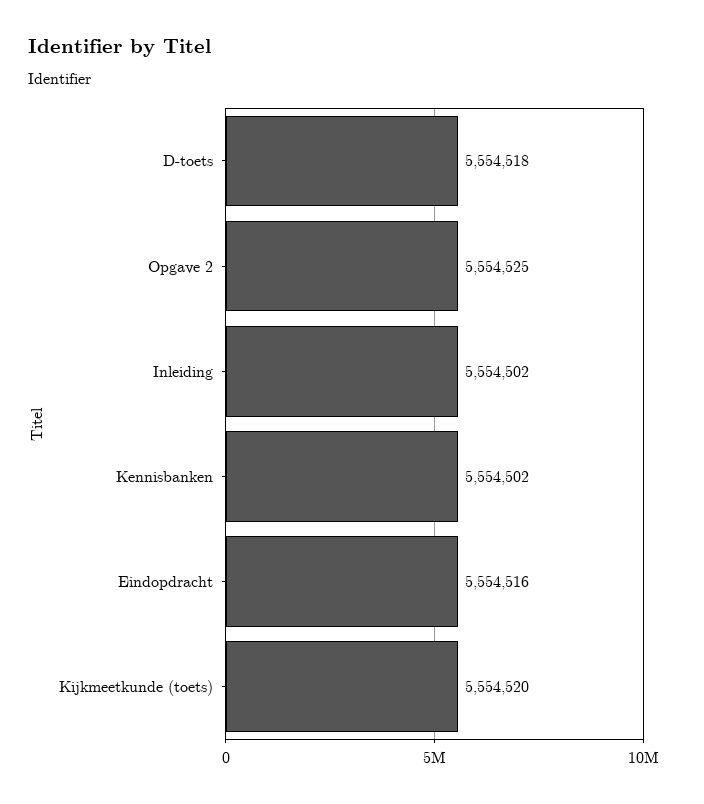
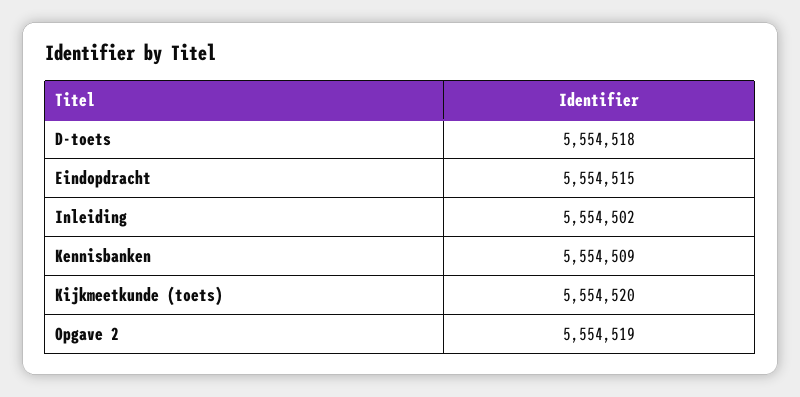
  {
    "D-toets": 5554518,
-   "Opgave 2": 5554525,
+   "Opgave 2": 5554519,
    "Inleiding": 5554502,
-   "Kennisbanken": 5554502,
+   "Kennisbanken": 5554509,
-   "Eindopdracht": 5554516,
+   "Eindopdracht": 5554515,
    "Kijkmeetkunde (toets)": 5554520
  }

